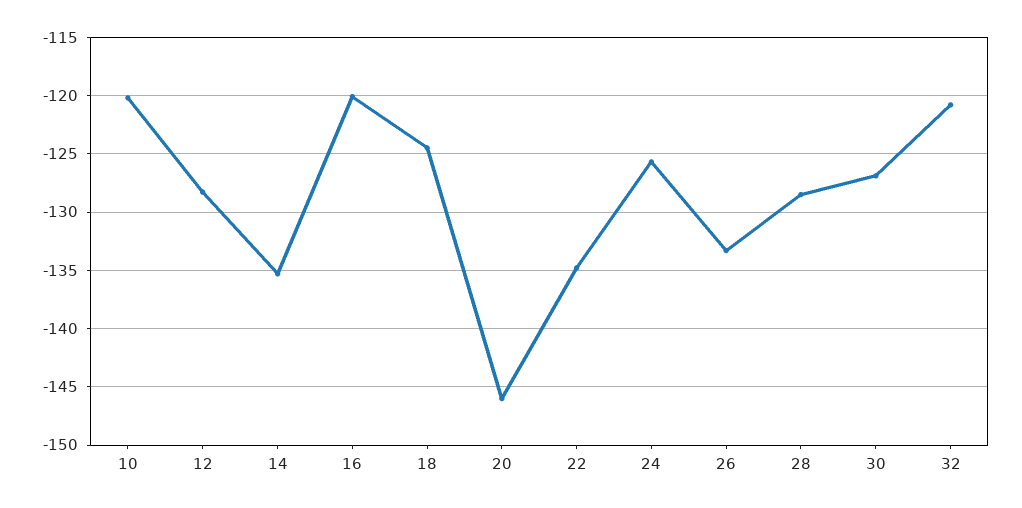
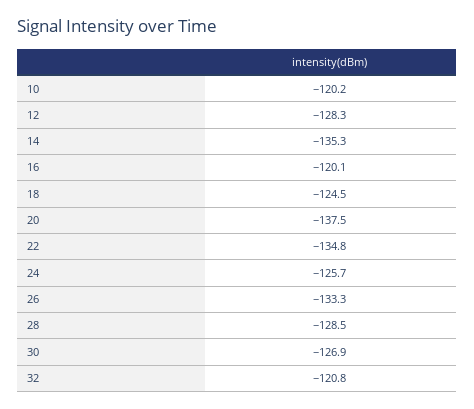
  {
    "10": -120.2,
    "12": -128.3,
    "14": -135.3,
    "16": -120.1,
    "18": -124.5,
-   "20": -146,
+   "20": -137.5,
    "22": -134.8,
    "24": -125.7,
    "26": -133.3,
    "28": -128.5,
    "30": -126.9,
    "32": -120.8
  }

